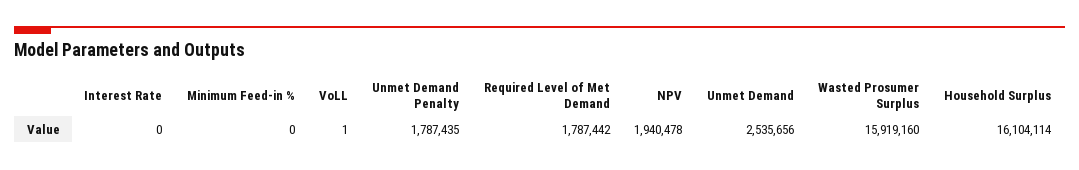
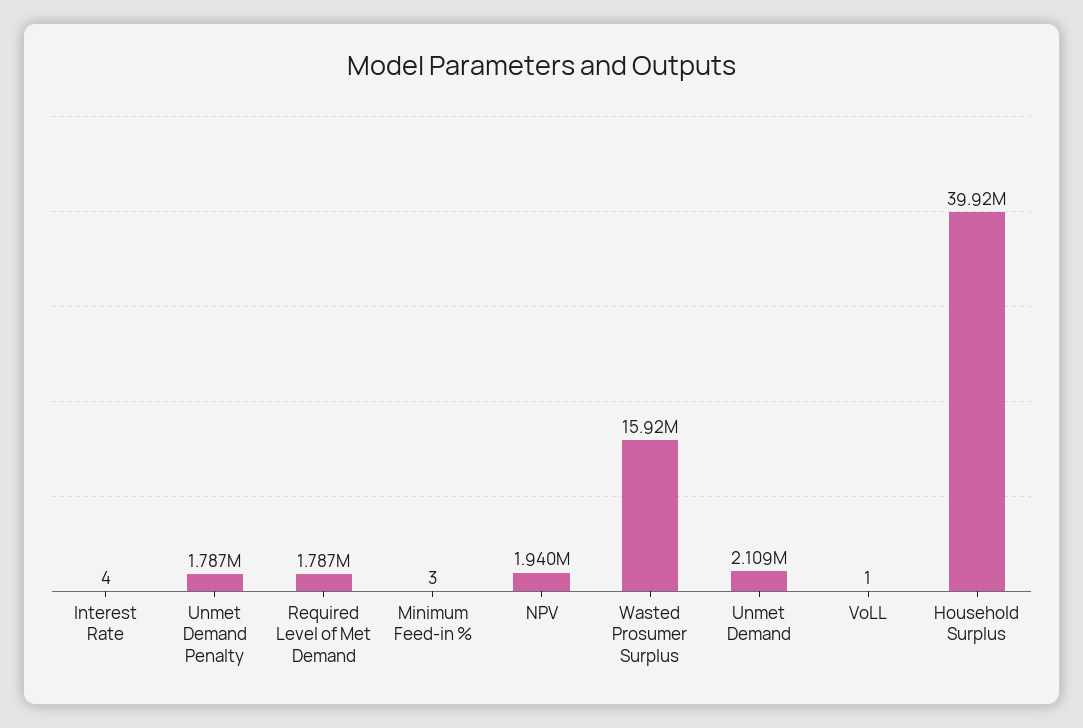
  {
-   "Interest Rate": 0,
+   "Interest Rate": 4,
-   "Minimum Feed-in %": 0,
+   "Minimum Feed-in %": 3,
    "VoLL": 1,
    "Unmet Demand Penalty": 1787435,
    "Required Level of Met Demand": 1787442,
    "NPV": 1940478,
-   "Unmet Demand": 2535656,
+   "Unmet Demand": 2109000,
    "Wasted Prosumer Surplus": 15919160,
-   "Household Surplus": 16104114
+   "Household Surplus": 39920000
  }

